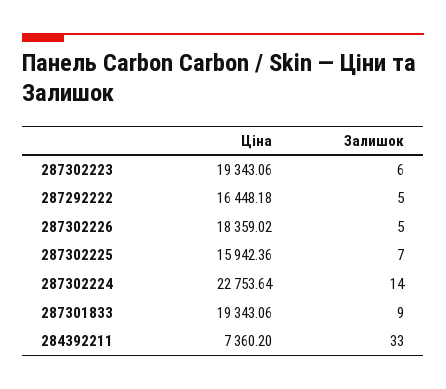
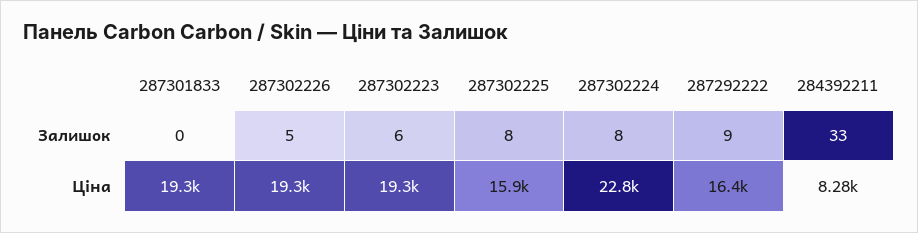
  {
    "Ціна": {
      "287302223": 19343.06,
      "287292222": 16448.18,
-     "287302226": 18359.02,
+     "287302226": 19300,
      "287302225": 15942.36,
      "287302224": 22753.64,
      "287301833": 19343.06,
-     "284392211": 7360.2
+     "284392211": 8280
    },
    "Залишок": {
      "287302223": 6,
-     "287292222": 5,
+     "287292222": 9,
      "287302226": 5,
-     "287302225": 7,
+     "287302225": 8,
-     "287302224": 14,
+     "287302224": 8,
-     "287301833": 9,
+     "287301833": 0,
      "284392211": 33
    }
  }

